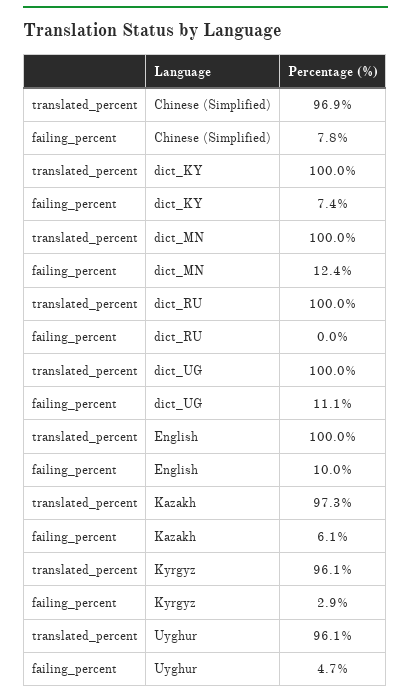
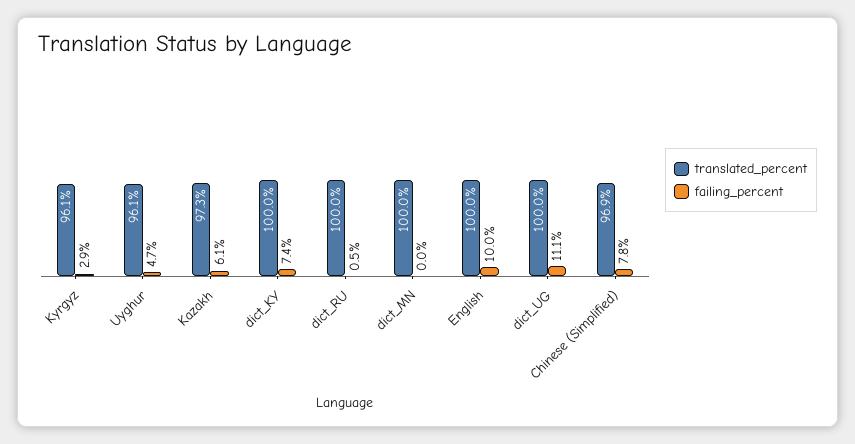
  {
    "translated_percent": {
      "Chinese (Simplified)": 96.9,
      "dict_KY": 100,
      "dict_MN": 100,
      "dict_RU": 100,
      "dict_UG": 100,
      "English": 100,
      "Kazakh": 97.3,
      "Kyrgyz": 96.1,
      "Uyghur": 96.1
    },
    "failing_percent": {
      "Chinese (Simplified)": 7.8,
      "dict_KY": 7.4,
-     "dict_MN": 12.4,
+     "dict_MN": 0,
-     "dict_RU": 0,
+     "dict_RU": 0.5,
      "dict_UG": 11.1,
      "English": 10,
      "Kazakh": 6.1,
      "Kyrgyz": 2.9,
      "Uyghur": 4.7
    }
  }

